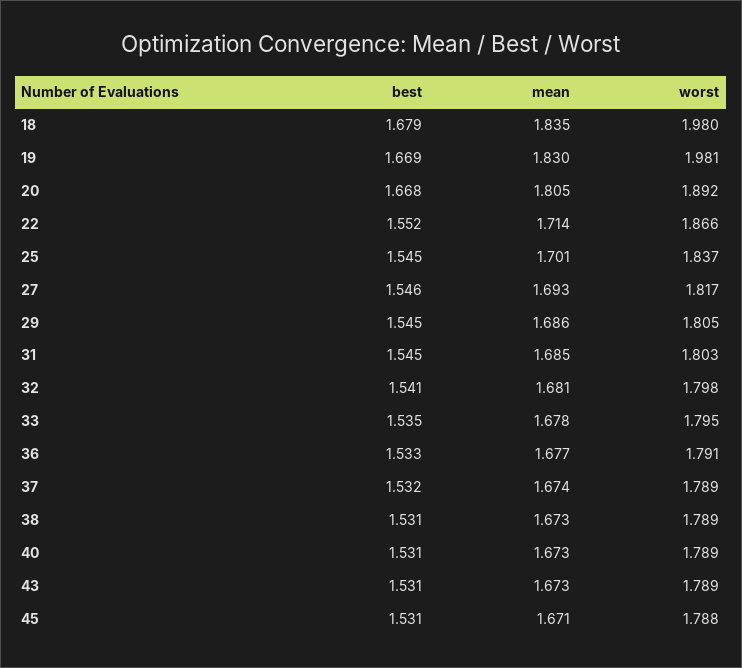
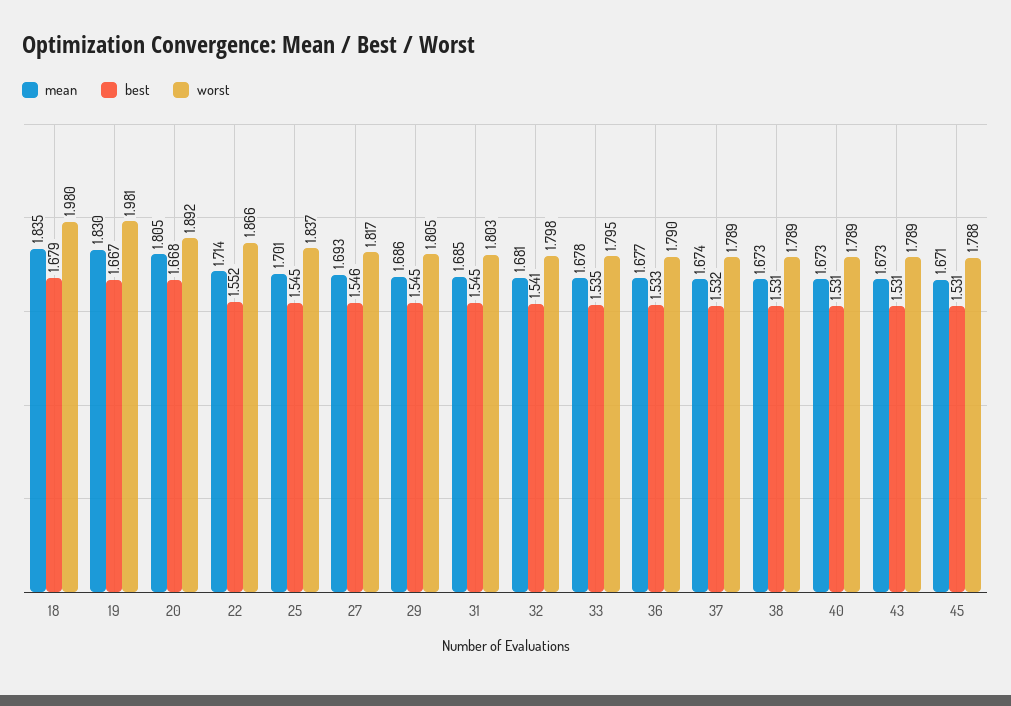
  {
    "best": {
      "18": 1.679,
-     "19": 1.669,
+     "19": 1.667,
      "20": 1.668,
      "22": 1.552,
      "25": 1.545,
      "27": 1.546,
      "29": 1.545,
      "31": 1.545,
      "32": 1.541,
      "33": 1.535,
      "36": 1.533,
      "37": 1.532,
      "38": 1.531,
      "40": 1.531,
      "43": 1.531,
      "45": 1.531
    },
    "mean": {
      "18": 1.835,
      "19": 1.83,
      "20": 1.805,
      "22": 1.714,
      "25": 1.701,
      "27": 1.693,
      "29": 1.686,
      "31": 1.685,
      "32": 1.681,
      "33": 1.678,
      "36": 1.677,
      "37": 1.674,
      "38": 1.673,
      "40": 1.673,
      "43": 1.673,
      "45": 1.671
    },
    "worst": {
      "18": 1.98,
      "19": 1.981,
      "20": 1.892,
      "22": 1.866,
      "25": 1.837,
      "27": 1.817,
      "29": 1.805,
      "31": 1.803,
      "32": 1.798,
      "33": 1.795,
-     "36": 1.791,
+     "36": 1.79,
      "37": 1.789,
      "38": 1.789,
      "40": 1.789,
      "43": 1.789,
      "45": 1.788
    }
  }

